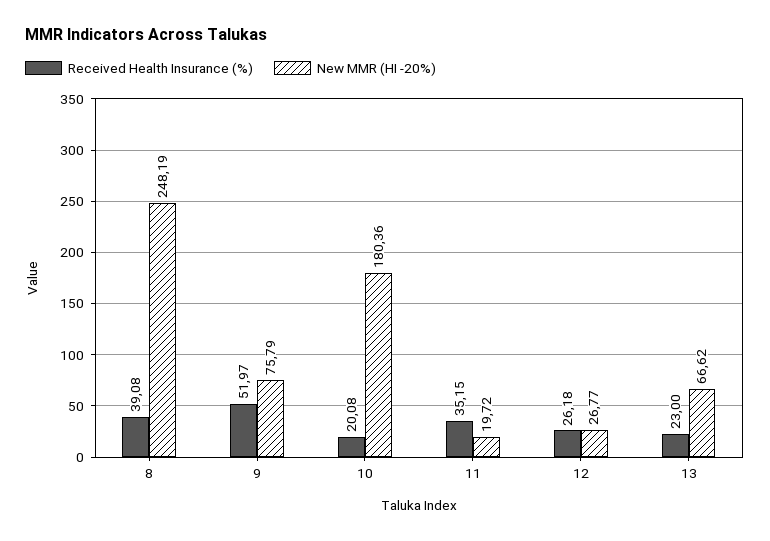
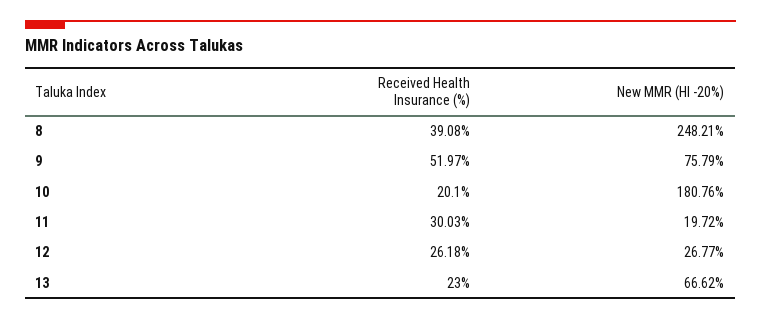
  {
    "Received Health Insurance (%)": {
      "8": 39.08,
      "9": 51.97,
-     "10": 20.08,
+     "10": 20.1,
-     "11": 35.15,
+     "11": 30.03,
      "12": 26.18,
      "13": 23
    },
    "New MMR (HI -20%)": {
-     "8": 248.19,
+     "8": 248.21,
      "9": 75.79,
-     "10": 180.36,
+     "10": 180.76,
      "11": 19.72,
      "12": 26.77,
      "13": 66.62
    }
  }

